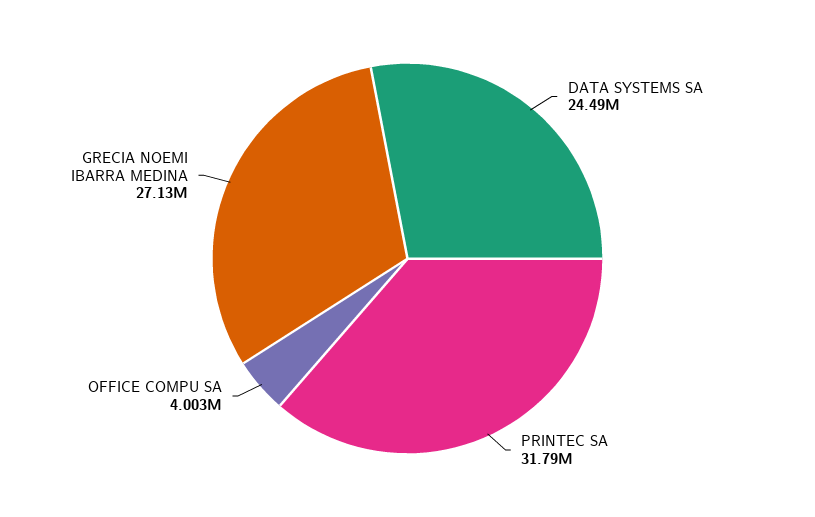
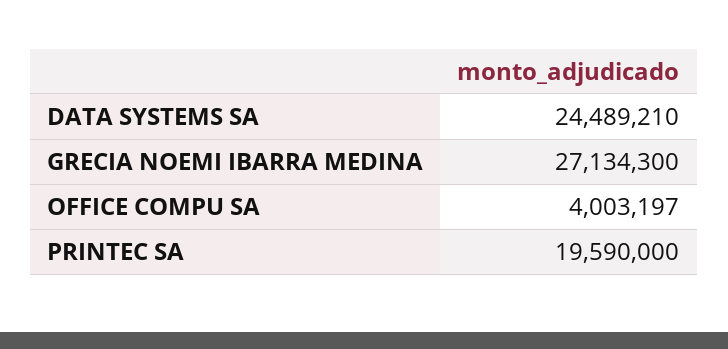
  {
    "DATA SYSTEMS SA": 24489210,
-   "PRINTEC SA": 31790000,
+   "PRINTEC SA": 19590000,
    "OFFICE COMPU SA": 4003197,
    "GRECIA NOEMI IBARRA MEDINA": 27134300
  }

